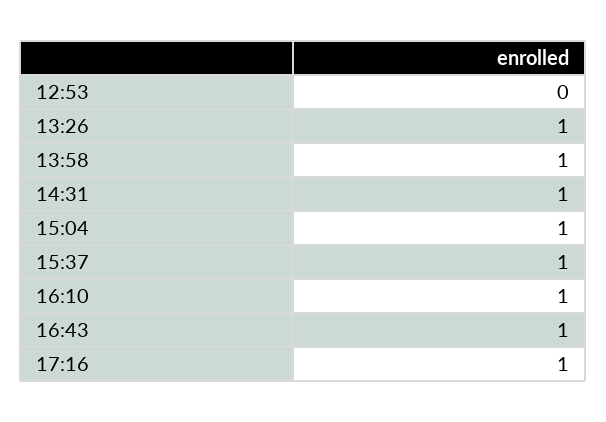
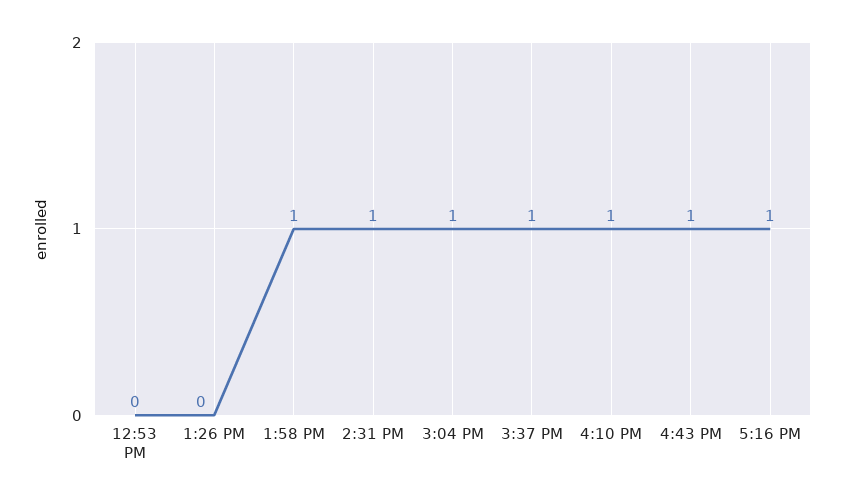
  {
    "12:53": 0,
-   "13:26": 1,
+   "13:26": 0,
    "13:58": 1,
    "14:31": 1,
    "15:04": 1,
    "15:37": 1,
    "16:10": 1,
    "16:43": 1,
    "17:16": 1
  }

